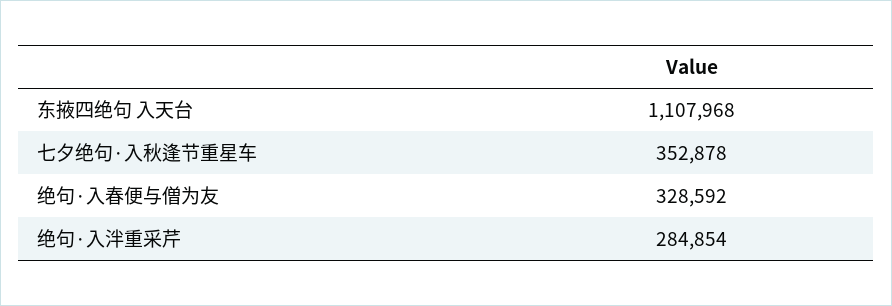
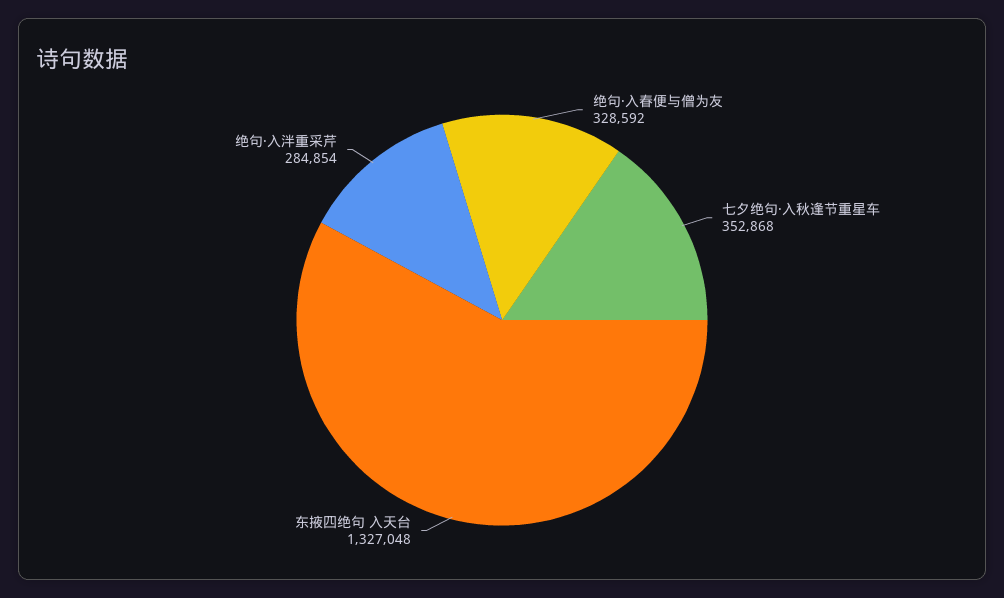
  {
-   "东掖四绝句 入天台": 1107968,
+   "东掖四绝句 入天台": 1327048,
-   "七夕绝句·入秋逢节重星车": 352878,
+   "七夕绝句·入秋逢节重星车": 352868,
    "绝句·入春便与僧为友": 328592,
    "绝句·入泮重采芹": 284854
  }

